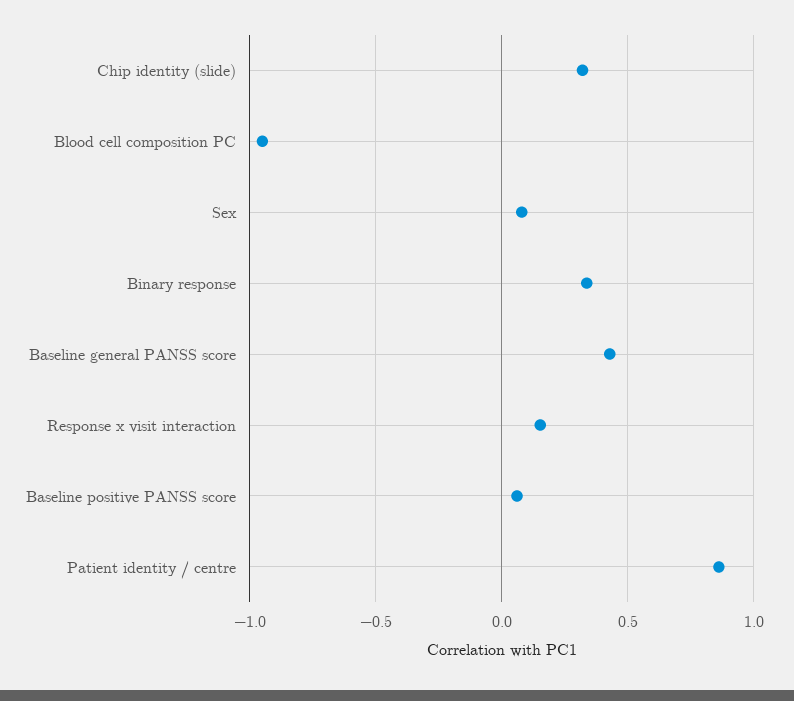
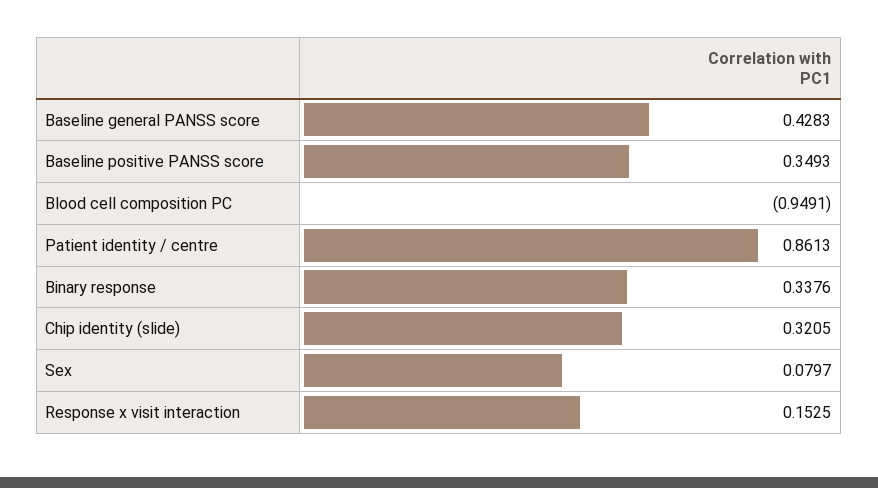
  {
    "Chip identity (slide)": 0.3205,
    "Blood cell composition PC": -0.9491,
    "Sex": 0.0797,
    "Binary response": 0.3376,
    "Baseline general PANSS score": 0.4283,
    "Response x visit interaction": 0.1525,
-   "Baseline positive PANSS score": 0.05,
+   "Baseline positive PANSS score": 0.3493,
    "Patient identity / centre": 0.8613
  }

